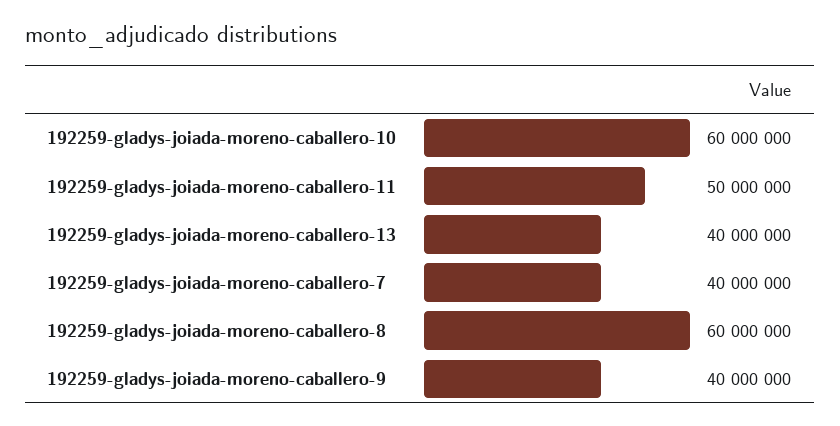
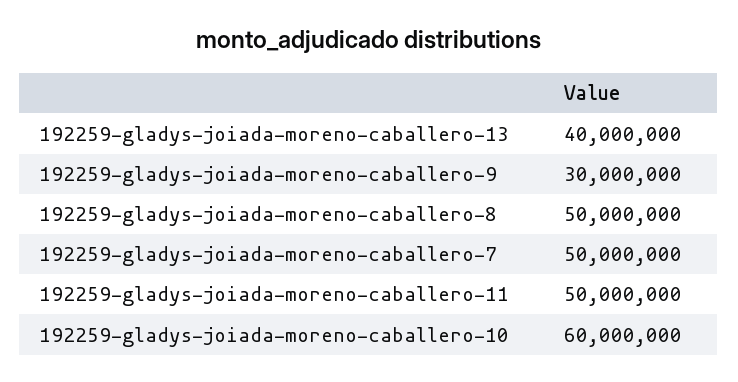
  {
    "192259-gladys-joiada-moreno-caballero-10": 60000000,
    "192259-gladys-joiada-moreno-caballero-11": 50000000,
    "192259-gladys-joiada-moreno-caballero-13": 40000000,
-   "192259-gladys-joiada-moreno-caballero-7": 40000000,
+   "192259-gladys-joiada-moreno-caballero-7": 50000000,
-   "192259-gladys-joiada-moreno-caballero-8": 60000000,
+   "192259-gladys-joiada-moreno-caballero-8": 50000000,
-   "192259-gladys-joiada-moreno-caballero-9": 40000000
+   "192259-gladys-joiada-moreno-caballero-9": 30000000
  }

